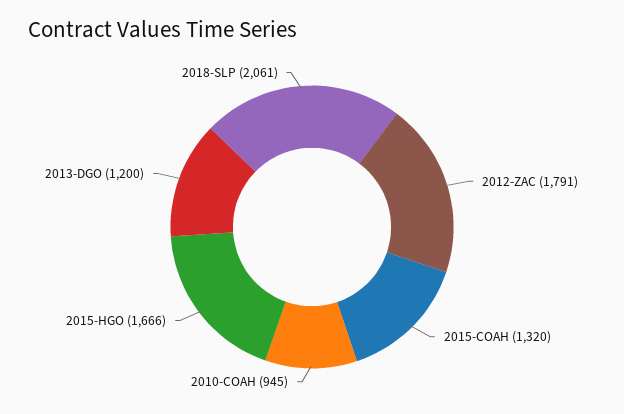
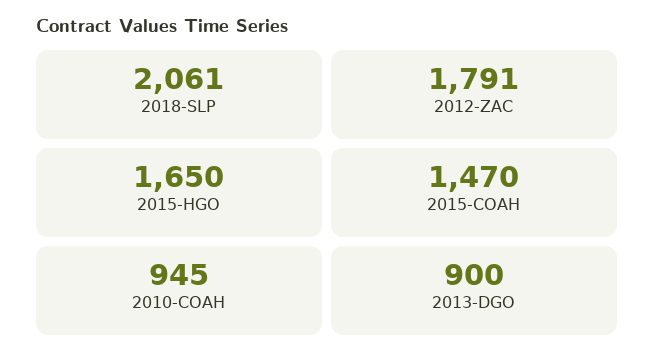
  {
    "2012-ZAC": 1791,
-   "2015-COAH": 1320,
+   "2015-COAH": 1470,
    "2010-COAH": 945,
-   "2015-HGO": 1666,
+   "2015-HGO": 1650,
-   "2013-DGO": 1200,
+   "2013-DGO": 900,
    "2018-SLP": 2061
  }

